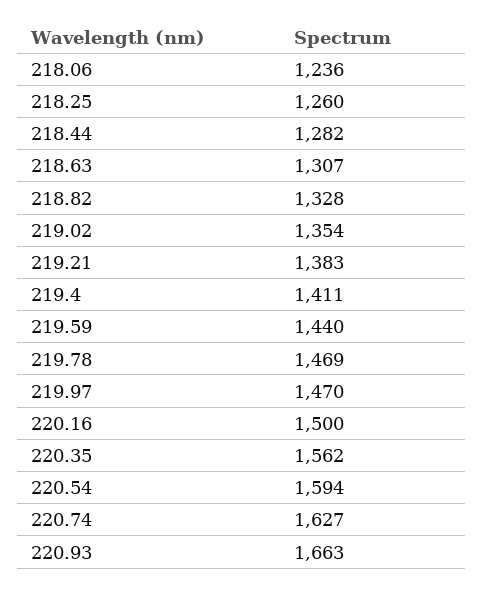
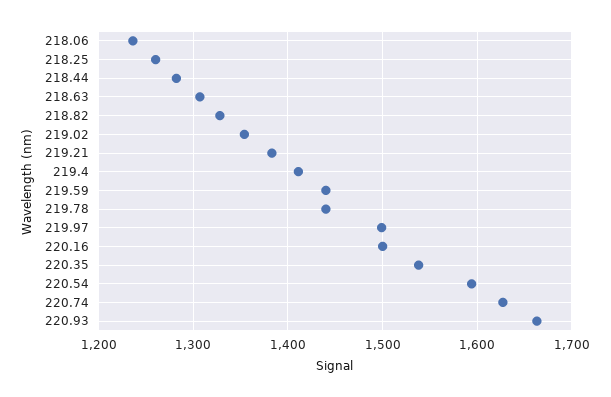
  {
    "218.06": 1236,
    "218.25": 1260,
    "218.44": 1282,
    "218.63": 1307,
    "218.82": 1328,
    "219.02": 1354,
    "219.21": 1383,
    "219.4": 1411,
    "219.59": 1440,
-   "219.78": 1469,
+   "219.78": 1440,
-   "219.97": 1470,
+   "219.97": 1500,
    "220.16": 1500,
-   "220.35": 1562,
+   "220.35": 1540,
    "220.54": 1594,
    "220.74": 1627,
    "220.93": 1663
  }

